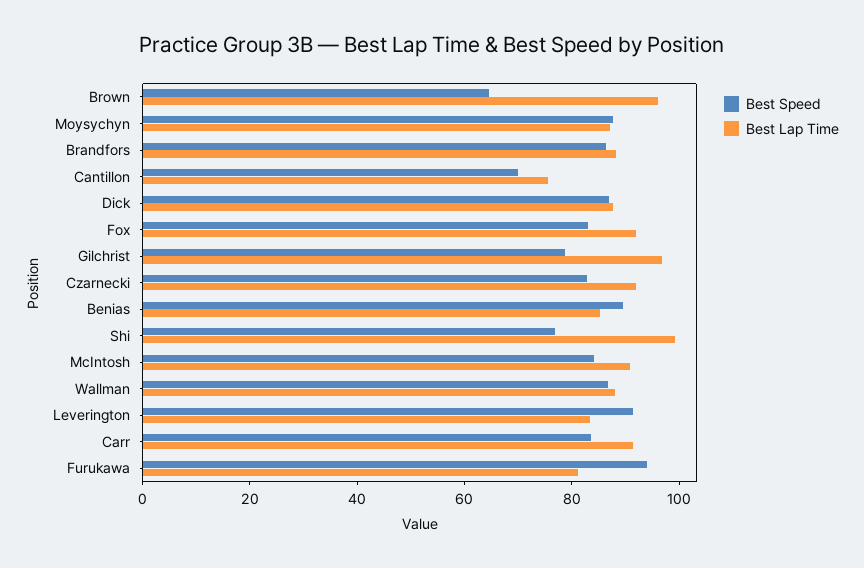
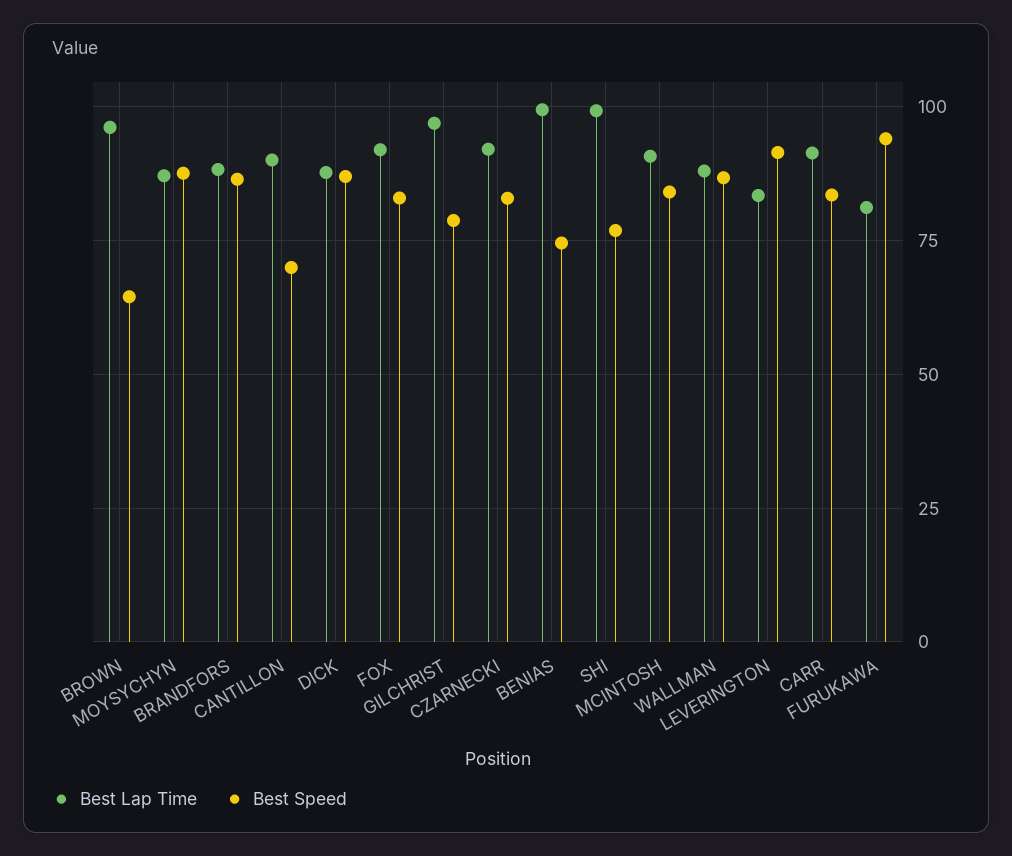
  {
    "Best Speed": {
      "Brown": 65,
      "Moysychyn": 87.5,
      "Brandfors": 87.5,
      "Cantillon": 70,
      "Dick": 87.5,
      "Fox": 82.5,
      "Gilchrist": 80,
      "Czarnecki": 82.5,
-     "Benias": 90,
+     "Benias": 75,
      "Shi": 77.5,
      "McIntosh": 85,
      "Wallman": 87.5,
      "Leverington": 92.5,
      "Carr": 82.5,
      "Furukawa": 95
    },
    "Best Lap Time": {
      "Brown": 95,
      "Moysychyn": 87.5,
      "Brandfors": 87.5,
-     "Cantillon": 75,
+     "Cantillon": 90,
      "Dick": 87.5,
      "Fox": 92.5,
      "Gilchrist": 97.5,
      "Czarnecki": 92.5,
-     "Benias": 85,
+     "Benias": 100,
      "Shi": 100,
      "McIntosh": 90,
      "Wallman": 87.5,
      "Leverington": 82.5,
      "Carr": 92.5,
      "Furukawa": 80
    }
  }

